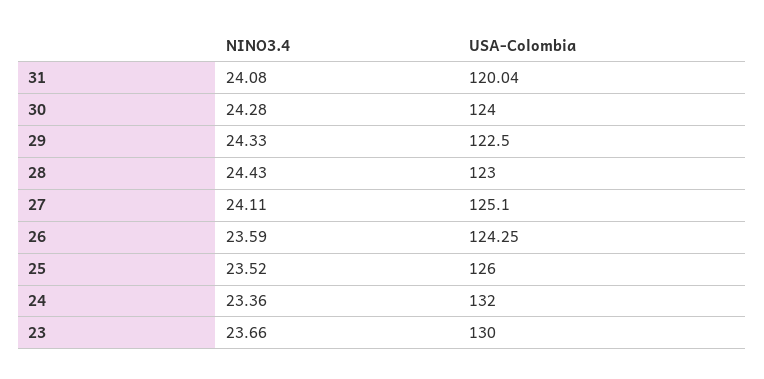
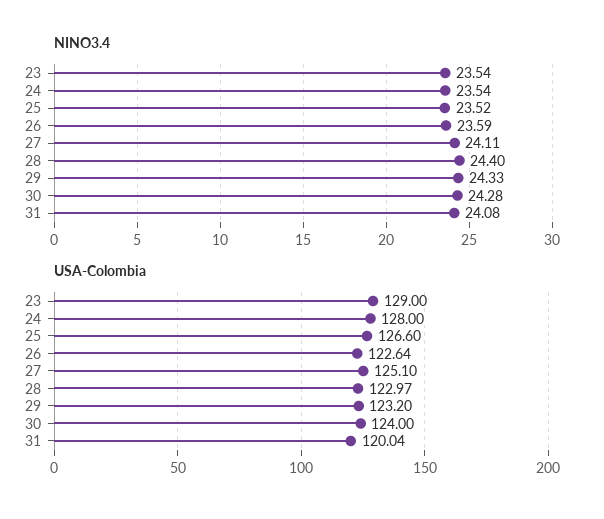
  {
    "NINO3.4": {
      "31": 24.08,
      "30": 24.28,
      "29": 24.33,
-     "28": 24.43,
+     "28": 24.4,
      "27": 24.11,
      "26": 23.59,
      "25": 23.52,
-     "24": 23.36,
+     "24": 23.54,
-     "23": 23.66
+     "23": 23.54
    },
    "USA-Colombia": {
      "31": 120.04,
      "30": 124,
-     "29": 122.5,
+     "29": 123.2,
-     "28": 123,
+     "28": 122.97,
      "27": 125.1,
-     "26": 124.25,
+     "26": 122.64,
-     "25": 126,
+     "25": 126.6,
-     "24": 132,
+     "24": 128,
-     "23": 130
+     "23": 129
    }
  }

